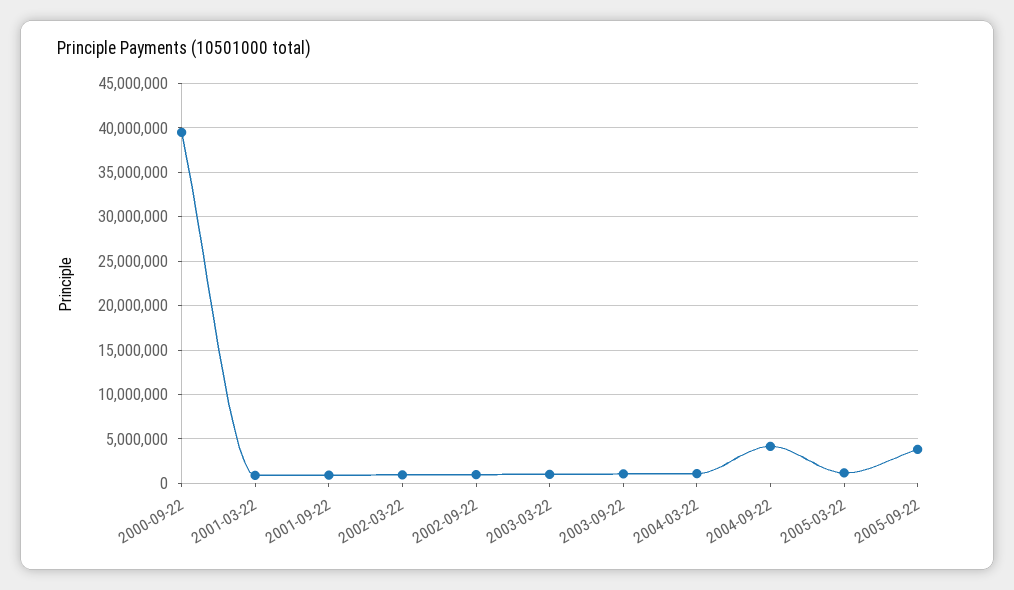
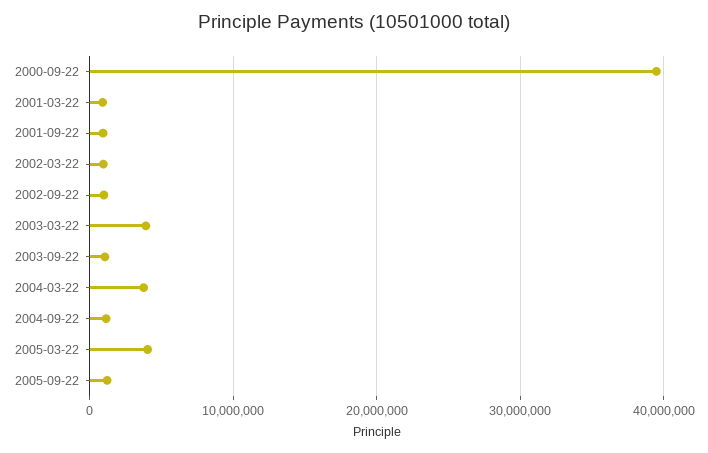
  {
    "2000-09-22": 39000000,
    "2001-03-22": 1000000,
    "2001-09-22": 1000000,
    "2002-03-22": 1000000,
    "2002-09-22": 1000000,
-   "2003-03-22": 1000000,
+   "2003-03-22": 4000000,
    "2003-09-22": 1000000,
-   "2004-03-22": 1000000,
+   "2004-03-22": 4000000,
-   "2004-09-22": 4000000,
+   "2004-09-22": 1000000,
-   "2005-03-22": 1000000,
+   "2005-03-22": 4000000,
-   "2005-09-22": 4000000
+   "2005-09-22": 1000000
  }

